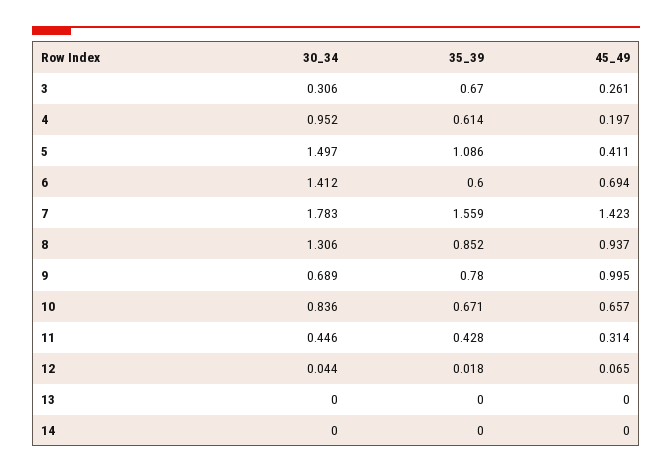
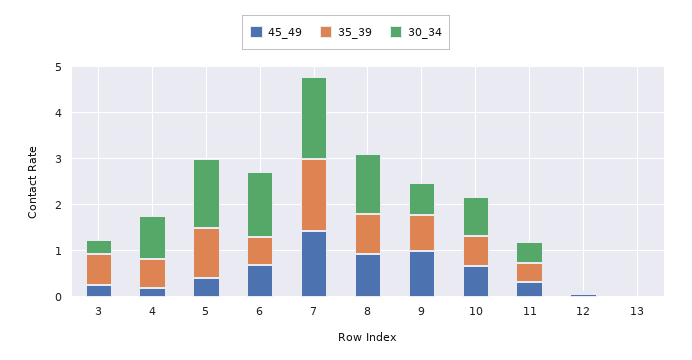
  {
    "30_34": {
      "3": 0.306,
      "4": 0.952,
      "5": 1.497,
      "6": 1.412,
      "7": 1.783,
      "8": 1.306,
      "9": 0.689,
      "10": 0.836,
      "11": 0.446,
      "12": 0.044,
-     "13": 0,
+     "13": 0
-     "14": 0
    },
    "35_39": {
      "3": 0.67,
      "4": 0.614,
      "5": 1.086,
      "6": 0.6,
      "7": 1.559,
      "8": 0.852,
      "9": 0.78,
      "10": 0.671,
      "11": 0.428,
      "12": 0.018,
-     "13": 0,
+     "13": 0
-     "14": 0
    },
    "45_49": {
      "3": 0.261,
      "4": 0.197,
      "5": 0.411,
      "6": 0.694,
      "7": 1.423,
      "8": 0.937,
      "9": 0.995,
      "10": 0.657,
      "11": 0.314,
      "12": 0.065,
-     "13": 0,
+     "13": 0
-     "14": 0
    }
  }

